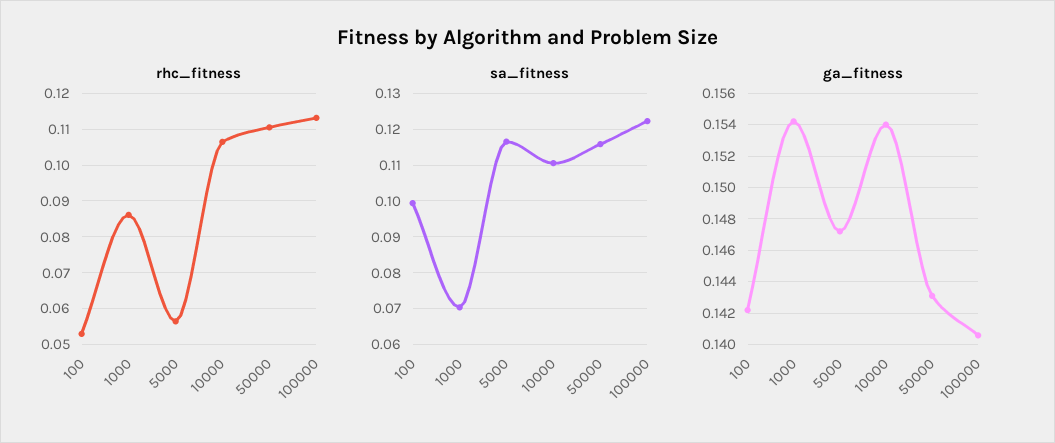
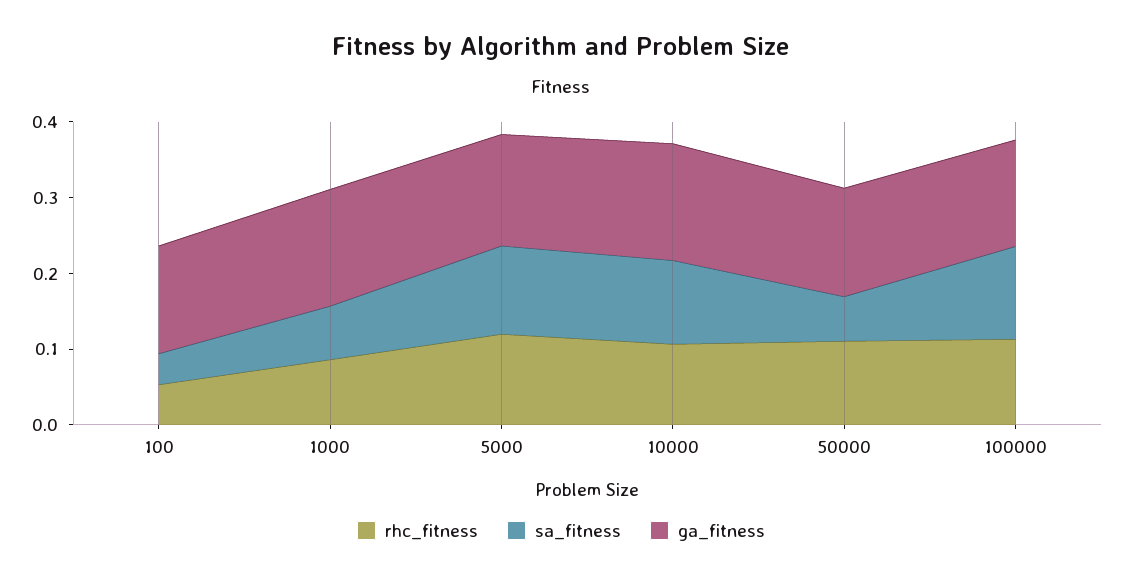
  {
    "rhc_fitness": {
      "100": 0.054,
      "1000": 0.086,
-     "5000": 0.056,
+     "5000": 0.12,
      "10000": 0.106,
      "50000": 0.11,
      "100000": 0.114
    },
    "sa_fitness": {
-     "100": 0.1,
+     "100": 0.04,
      "1000": 0.07,
      "5000": 0.116,
      "10000": 0.11,
-     "50000": 0.116,
+     "50000": 0.06,
      "100000": 0.122
    },
    "ga_fitness": {
      "100": 0.142,
      "1000": 0.154,
      "5000": 0.147,
      "10000": 0.154,
      "50000": 0.143,
      "100000": 0.1405
    }
  }

